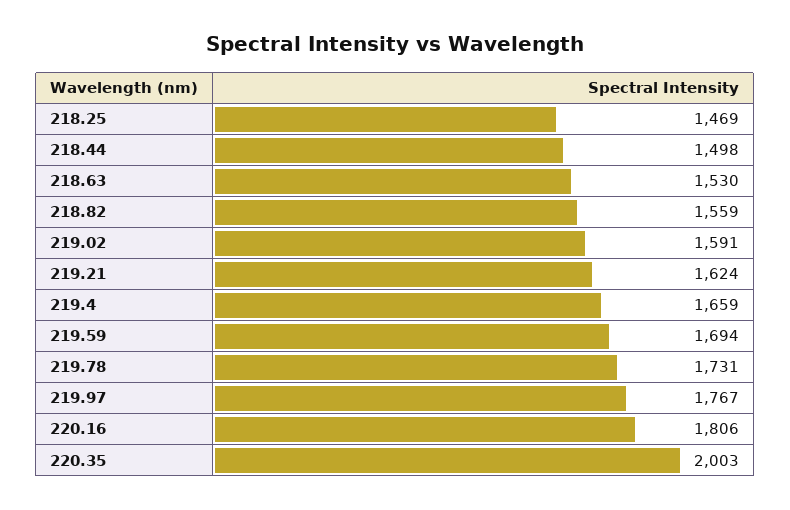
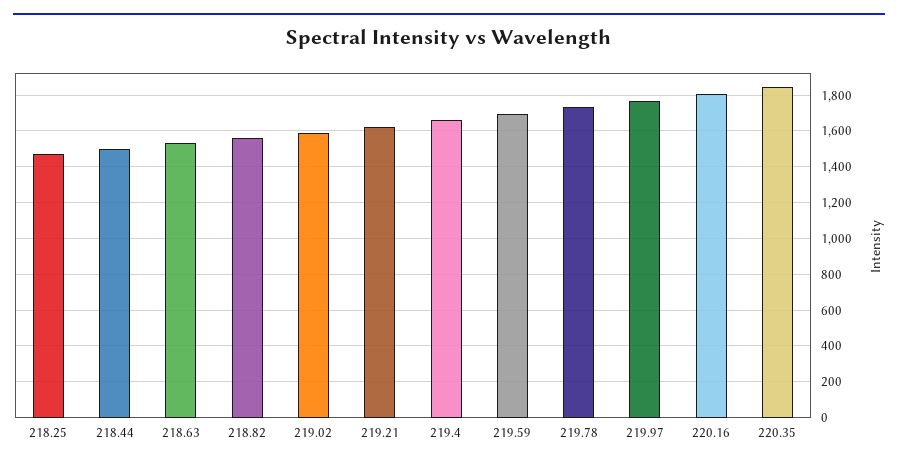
  {
    "218.25": 1469,
    "218.44": 1498,
    "218.63": 1530,
    "218.82": 1559,
    "219.02": 1591,
    "219.21": 1624,
    "219.4": 1659,
    "219.59": 1694,
    "219.78": 1731,
    "219.97": 1767,
    "220.16": 1806,
-   "220.35": 2003
+   "220.35": 1850
  }

